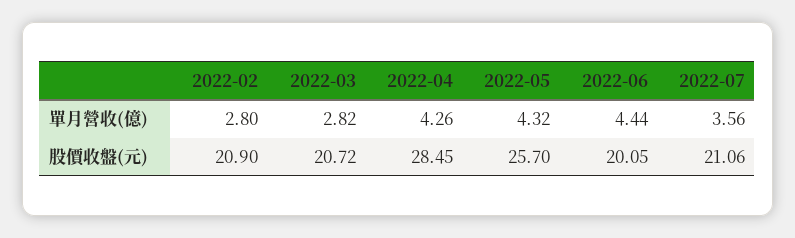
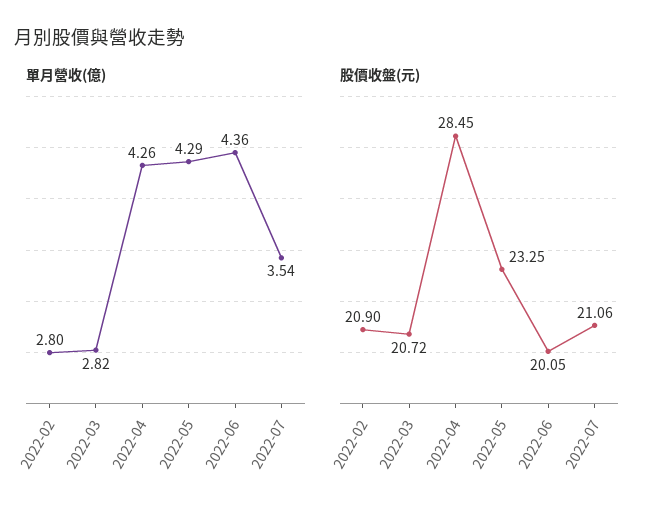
  {
    "單月營收(億)": {
      "2022-02": 2.8,
      "2022-03": 2.82,
      "2022-04": 4.26,
-     "2022-05": 4.32,
+     "2022-05": 4.29,
-     "2022-06": 4.44,
+     "2022-06": 4.36,
-     "2022-07": 3.56
+     "2022-07": 3.54
    },
    "股價收盤(元)": {
      "2022-02": 20.9,
      "2022-03": 20.72,
      "2022-04": 28.45,
-     "2022-05": 25.7,
+     "2022-05": 23.25,
      "2022-06": 20.05,
      "2022-07": 21.06
    }
  }

